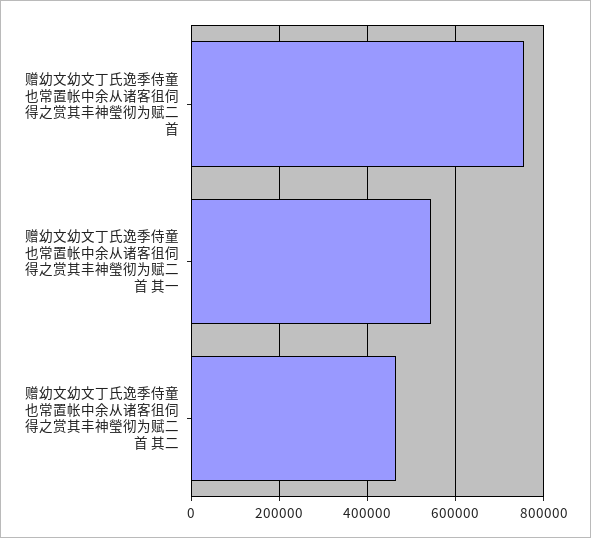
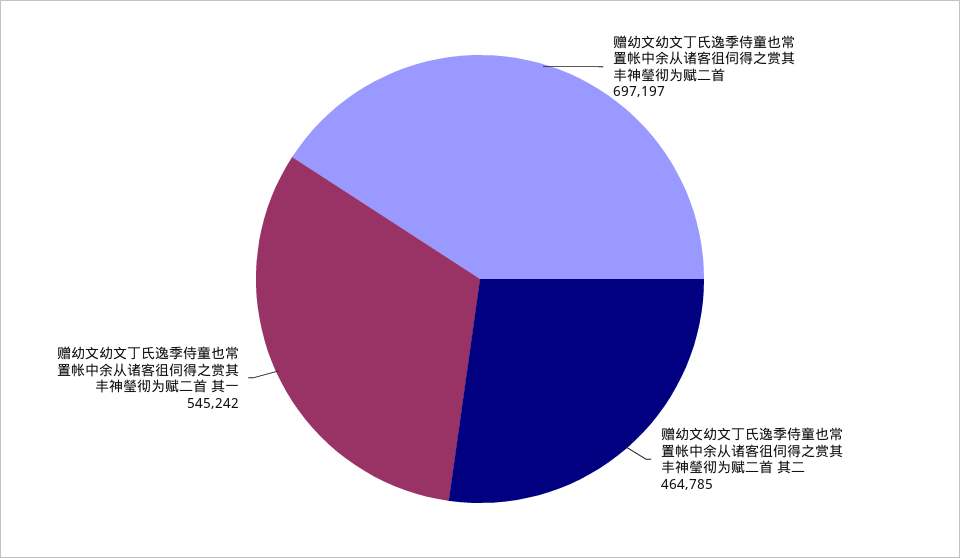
  {
-   "赠幼文幼文丁氏逸季侍童也常置帐中余从诸客徂伺得之赏其丰神瑩彻为赋二首": 760000,
+   "赠幼文幼文丁氏逸季侍童也常置帐中余从诸客徂伺得之赏其丰神瑩彻为赋二首": 697197,
    "赠幼文幼文丁氏逸季侍童也常置帐中余从诸客徂伺得之赏其丰神瑩彻为赋二首 其一": 545242,
    "赠幼文幼文丁氏逸季侍童也常置帐中余从诸客徂伺得之赏其丰神瑩彻为赋二首 其二": 464785
  }

